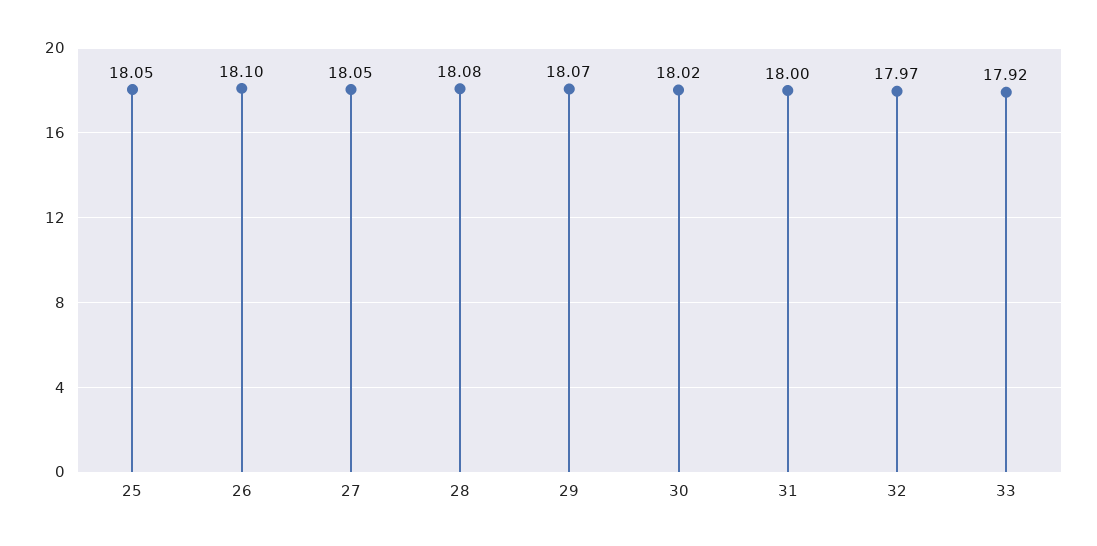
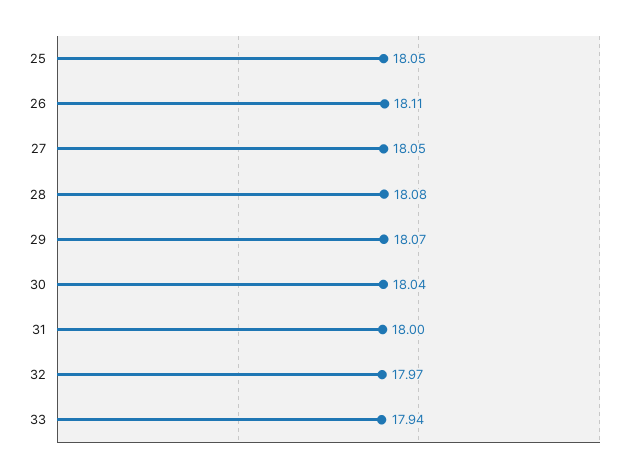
  {
    "25": 18.05,
-   "26": 18.1,
+   "26": 18.11,
    "27": 18.05,
    "28": 18.08,
    "29": 18.07,
-   "30": 18.02,
+   "30": 18.04,
    "31": 18,
    "32": 17.97,
-   "33": 17.92
+   "33": 17.94
  }

